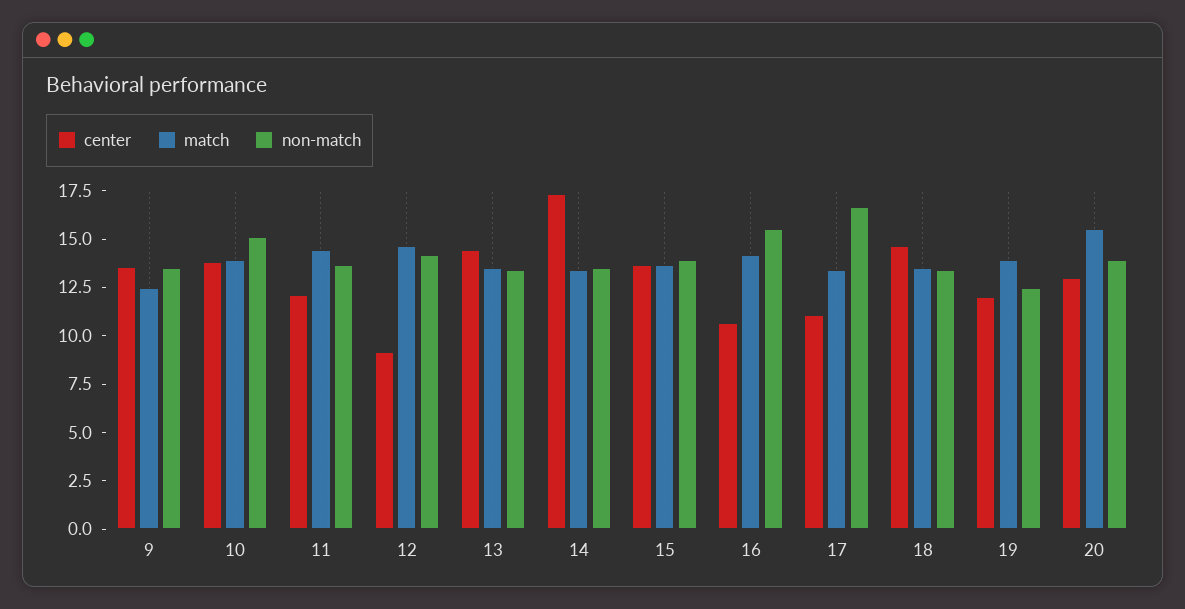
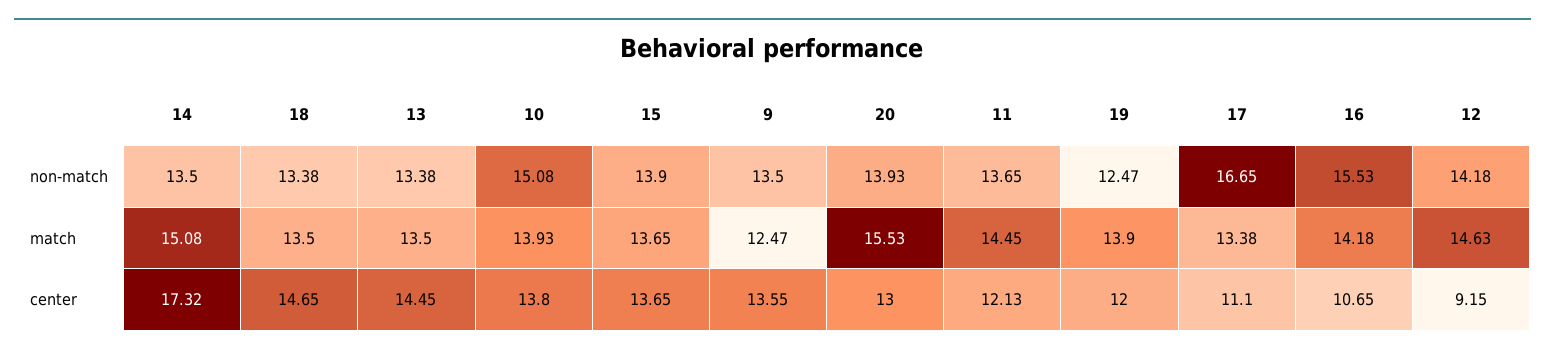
  {
    "center": {
      "9": 13.55,
      "10": 13.8,
      "11": 12.13,
      "12": 9.15,
      "13": 14.45,
      "14": 17.32,
      "15": 13.65,
      "16": 10.65,
      "17": 11.1,
      "18": 14.65,
      "19": 12,
      "20": 13
    },
    "match": {
      "9": 12.47,
      "10": 13.93,
      "11": 14.45,
      "12": 14.63,
      "13": 13.5,
-     "14": 13.5,
+     "14": 15.08,
      "15": 13.65,
      "16": 14.18,
      "17": 13.38,
      "18": 13.5,
      "19": 13.9,
      "20": 15.53
    },
    "non-match": {
      "9": 13.5,
      "10": 15.08,
      "11": 13.65,
      "12": 14.18,
      "13": 13.38,
      "14": 13.5,
      "15": 13.9,
      "16": 15.53,
      "17": 16.65,
      "18": 13.38,
      "19": 12.47,
      "20": 13.93
    }
  }

